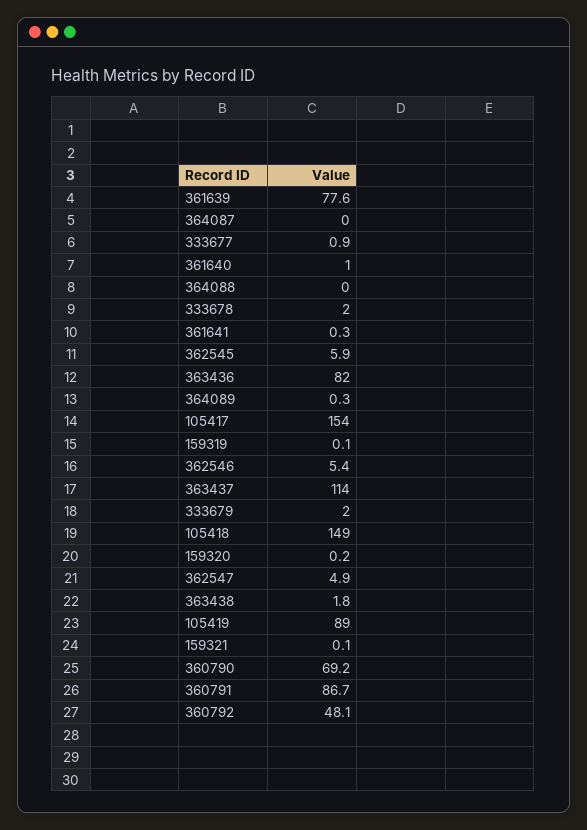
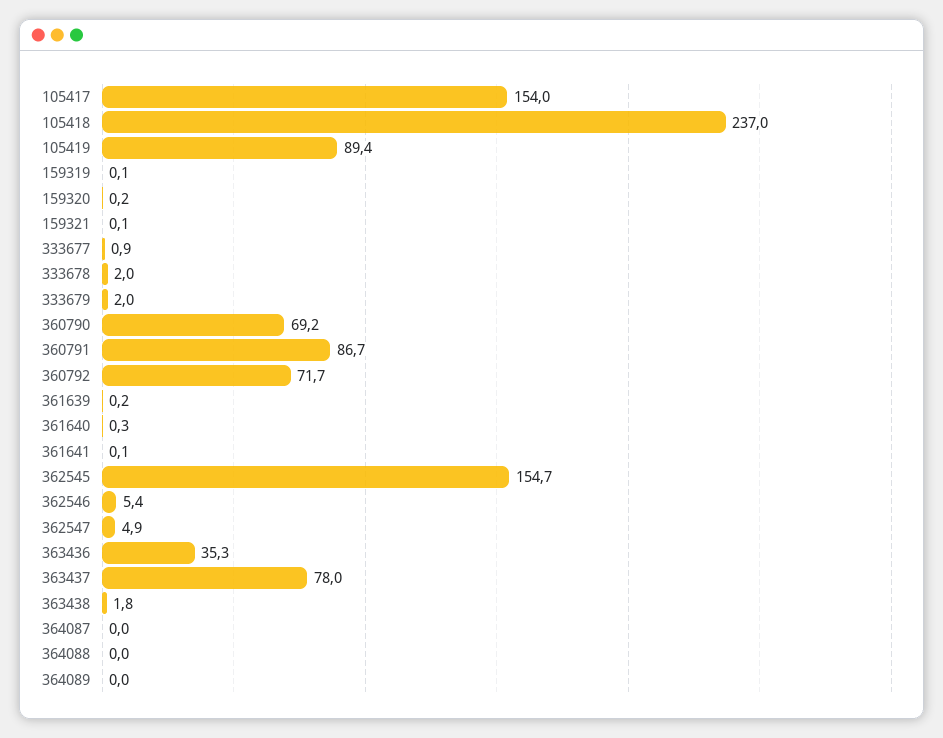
  {
-   "361639": 77.6,
+   "361639": 0.2,
    "364087": 0,
    "333677": 0.9,
-   "361640": 1,
+   "361640": 0.3,
    "364088": 0,
    "333678": 2,
-   "361641": 0.3,
+   "361641": 0.1,
-   "362545": 5.9,
+   "362545": 154.7,
-   "363436": 82,
+   "363436": 35.3,
-   "364089": 0.3,
+   "364089": 0,
    "105417": 154,
    "159319": 0.1,
    "362546": 5.4,
-   "363437": 114,
+   "363437": 78,
    "333679": 2,
-   "105418": 149,
+   "105418": 237,
    "159320": 0.2,
    "362547": 4.9,
    "363438": 1.8,
-   "105419": 89,
+   "105419": 89.4,
    "159321": 0.1,
    "360790": 69.2,
    "360791": 86.7,
-   "360792": 48.1
+   "360792": 71.7
  }

